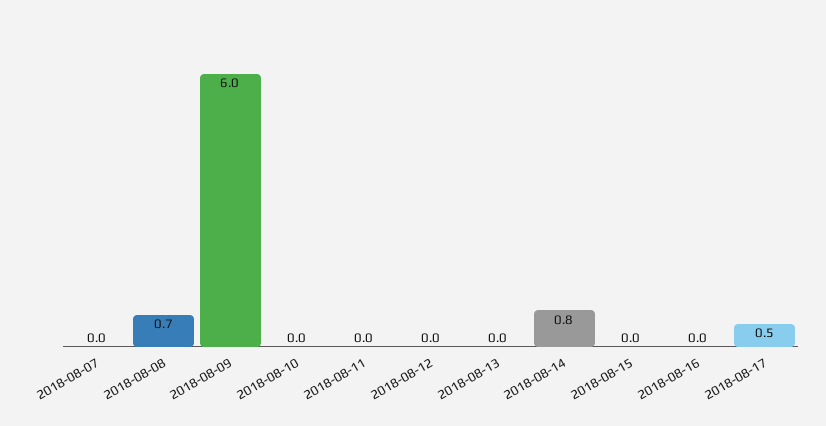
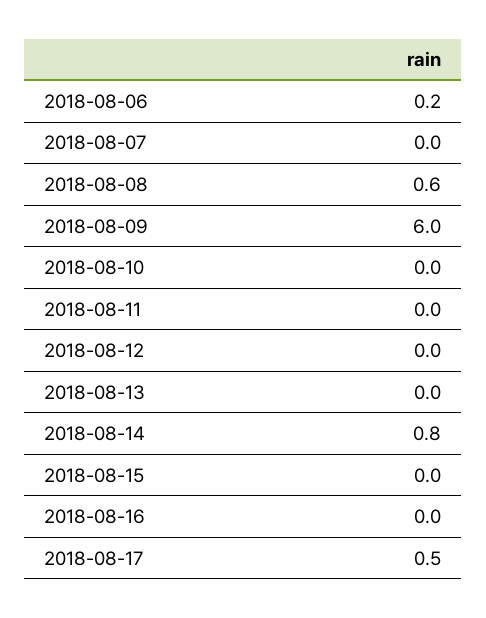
  {
    "2018-08-07": 0,
-   "2018-08-08": 0.7,
+   "2018-08-08": 0.6,
    "2018-08-09": 6,
    "2018-08-10": 0,
    "2018-08-11": 0,
    "2018-08-12": 0,
    "2018-08-13": 0,
    "2018-08-14": 0.8,
    "2018-08-15": 0,
    "2018-08-16": 0,
-   "2018-08-17": 0.5
+   "2018-08-17": 0.5,
+   "2018-08-06": 0.2
  }

